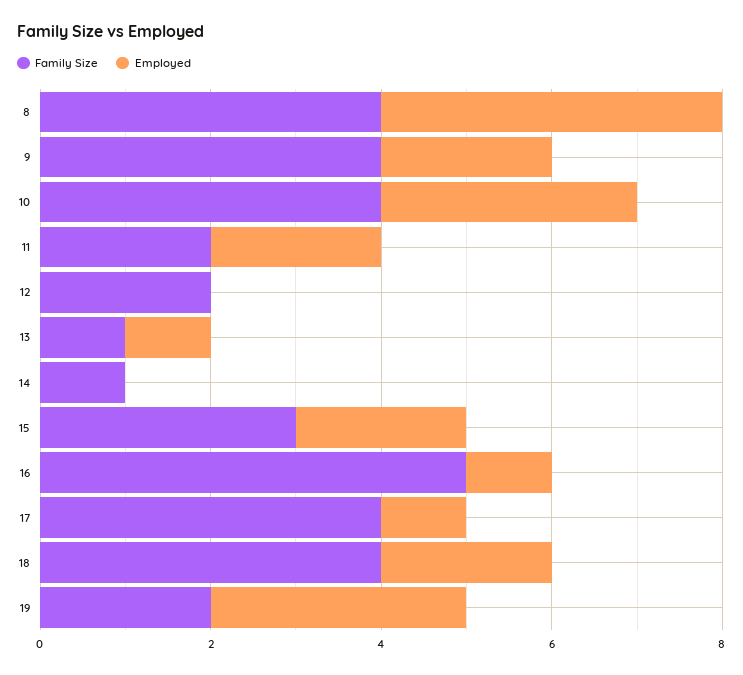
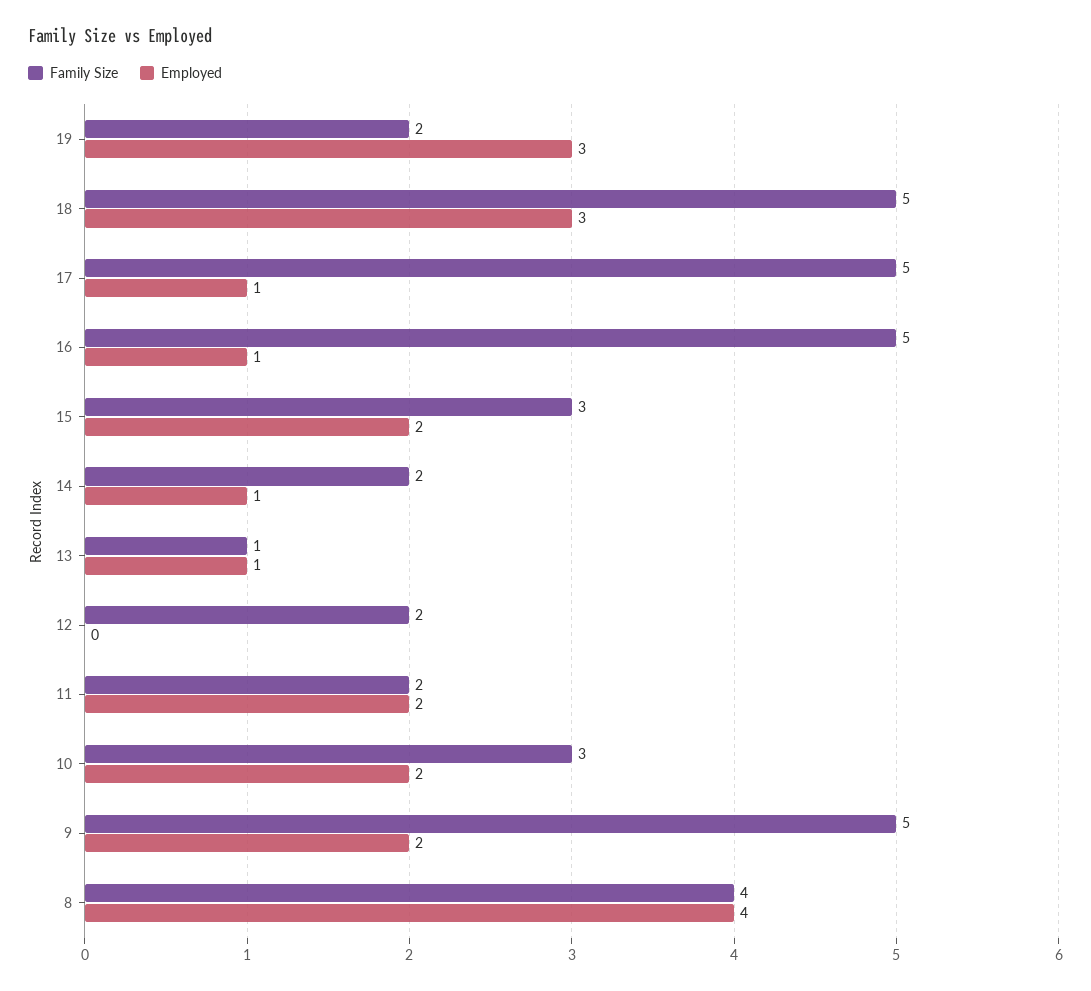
  {
    "Family Size": {
      "8": 4,
-     "9": 4,
+     "9": 5,
-     "10": 4,
+     "10": 3,
      "11": 2,
      "12": 2,
      "13": 1,
-     "14": 1,
+     "14": 2,
      "15": 3,
      "16": 5,
-     "17": 4,
+     "17": 5,
-     "18": 4,
+     "18": 5,
      "19": 2
    },
    "Employed": {
      "8": 4,
      "9": 2,
-     "10": 3,
+     "10": 2,
      "11": 2,
      "12": 0,
      "13": 1,
-     "14": 0,
+     "14": 1,
      "15": 2,
      "16": 1,
      "17": 1,
-     "18": 2,
+     "18": 3,
      "19": 3
    }
  }

